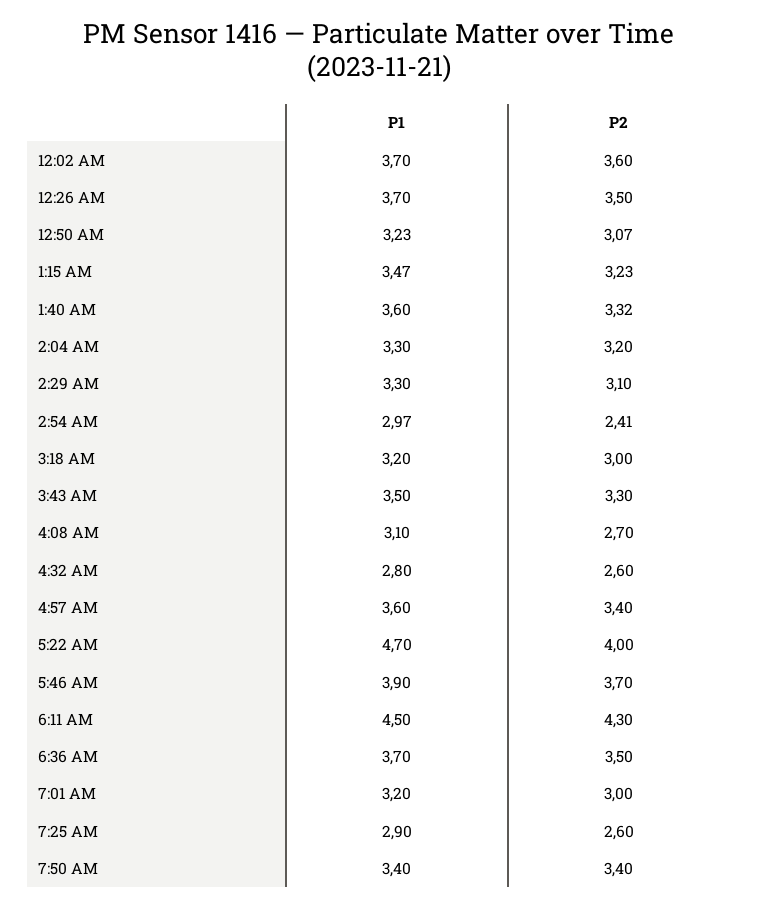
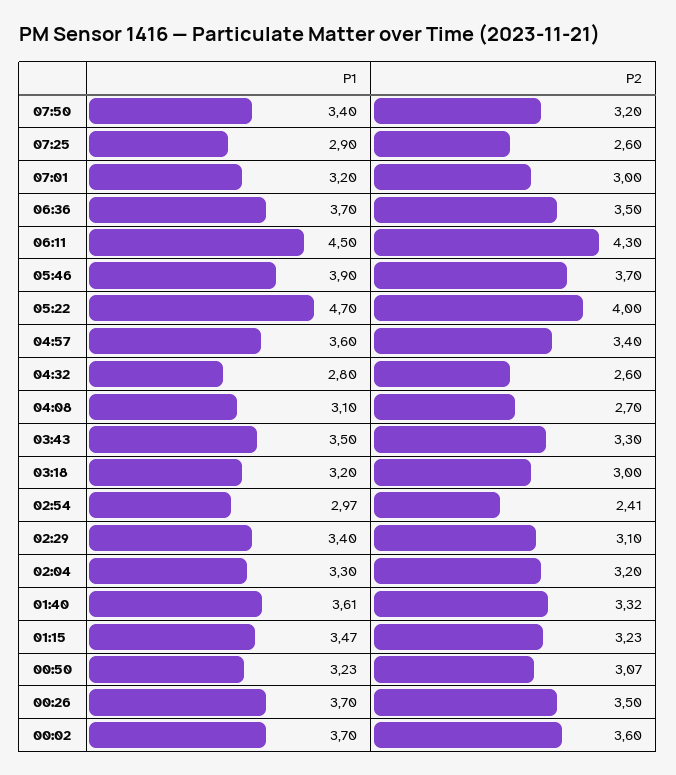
  {
    "P1": {
      "12:02 AM": 3.7,
      "12:26 AM": 3.7,
      "12:50 AM": 3.23,
      "1:15 AM": 3.47,
-     "1:40 AM": 3.6,
+     "1:40 AM": 3.61,
      "2:04 AM": 3.3,
-     "2:29 AM": 3.3,
+     "2:29 AM": 3.4,
      "2:54 AM": 2.97,
      "3:18 AM": 3.2,
      "3:43 AM": 3.5,
      "4:08 AM": 3.1,
      "4:32 AM": 2.8,
      "4:57 AM": 3.6,
      "5:22 AM": 4.7,
      "5:46 AM": 3.9,
      "6:11 AM": 4.5,
      "6:36 AM": 3.7,
      "7:01 AM": 3.2,
      "7:25 AM": 2.9,
      "7:50 AM": 3.4
    },
    "P2": {
      "12:02 AM": 3.6,
      "12:26 AM": 3.5,
      "12:50 AM": 3.07,
      "1:15 AM": 3.23,
      "1:40 AM": 3.32,
      "2:04 AM": 3.2,
      "2:29 AM": 3.1,
      "2:54 AM": 2.41,
      "3:18 AM": 3,
      "3:43 AM": 3.3,
      "4:08 AM": 2.7,
      "4:32 AM": 2.6,
      "4:57 AM": 3.4,
      "5:22 AM": 4,
      "5:46 AM": 3.7,
      "6:11 AM": 4.3,
      "6:36 AM": 3.5,
      "7:01 AM": 3,
      "7:25 AM": 2.6,
-     "7:50 AM": 3.4
+     "7:50 AM": 3.2
    }
  }

